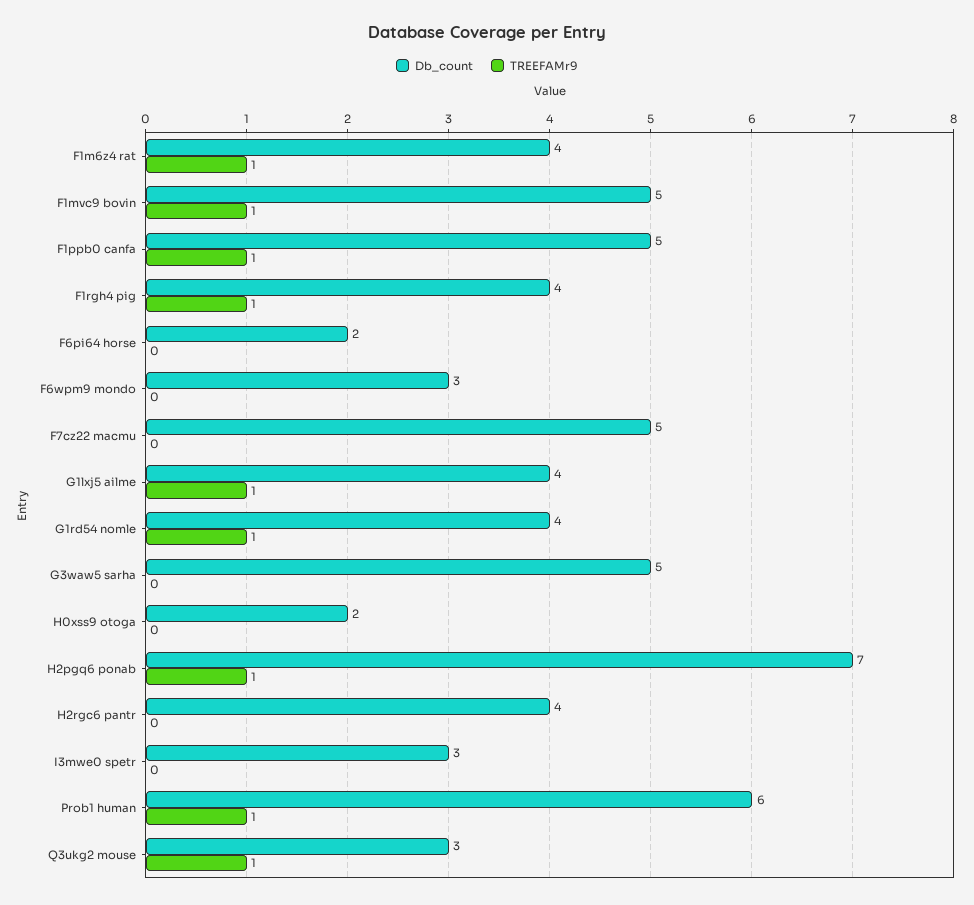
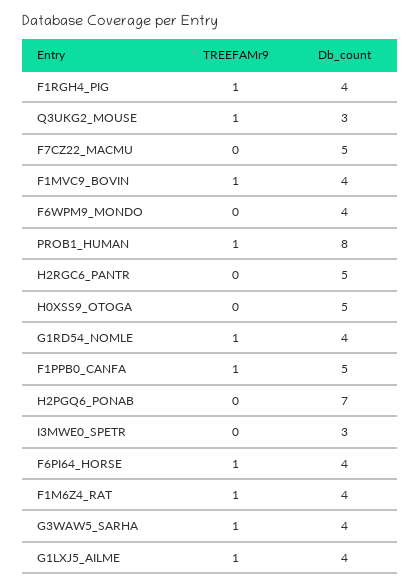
  {
    "Db_count": {
      "F1m6z4 rat": 4,
-     "F1mvc9 bovin": 5,
+     "F1mvc9 bovin": 4,
      "F1ppb0 canfa": 5,
      "F1rgh4 pig": 4,
-     "F6pi64 horse": 2,
+     "F6pi64 horse": 4,
-     "F6wpm9 mondo": 3,
+     "F6wpm9 mondo": 4,
      "F7cz22 macmu": 5,
      "G1lxj5 ailme": 4,
      "G1rd54 nomle": 4,
-     "G3waw5 sarha": 5,
+     "G3waw5 sarha": 4,
-     "H0xss9 otoga": 2,
+     "H0xss9 otoga": 5,
      "H2pgq6 ponab": 7,
-     "H2rgc6 pantr": 4,
+     "H2rgc6 pantr": 5,
      "I3mwe0 spetr": 3,
-     "Prob1 human": 6,
+     "Prob1 human": 8,
      "Q3ukg2 mouse": 3
    },
    "TREEFAMr9": {
      "F1m6z4 rat": 1,
      "F1mvc9 bovin": 1,
      "F1ppb0 canfa": 1,
      "F1rgh4 pig": 1,
-     "F6pi64 horse": 0,
+     "F6pi64 horse": 1,
      "F6wpm9 mondo": 0,
      "F7cz22 macmu": 0,
      "G1lxj5 ailme": 1,
      "G1rd54 nomle": 1,
-     "G3waw5 sarha": 0,
+     "G3waw5 sarha": 1,
      "H0xss9 otoga": 0,
-     "H2pgq6 ponab": 1,
+     "H2pgq6 ponab": 0,
      "H2rgc6 pantr": 0,
      "I3mwe0 spetr": 0,
      "Prob1 human": 1,
      "Q3ukg2 mouse": 1
    }
  }

